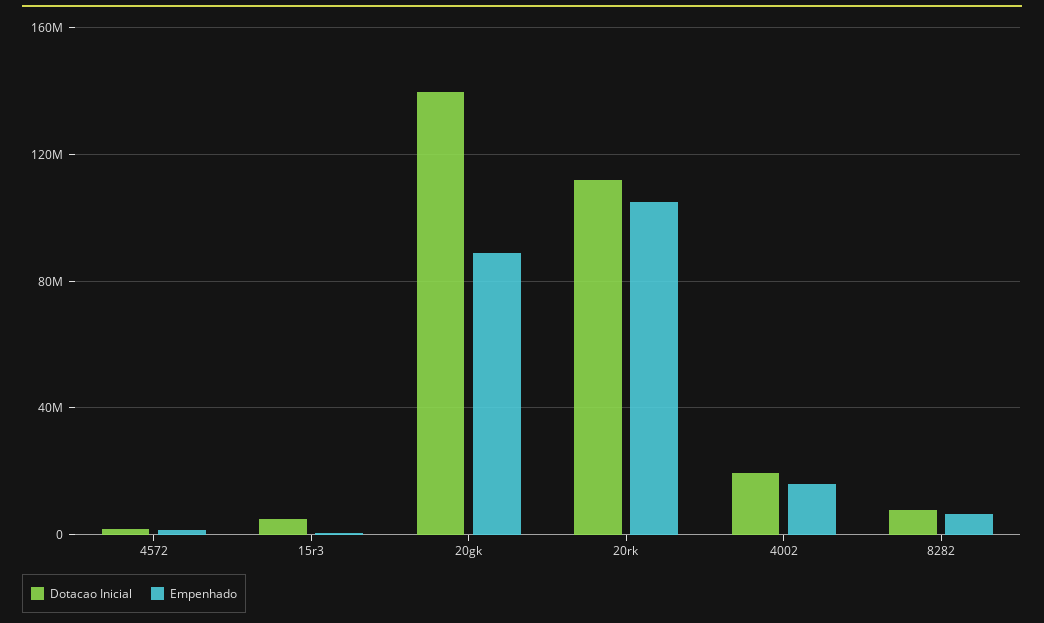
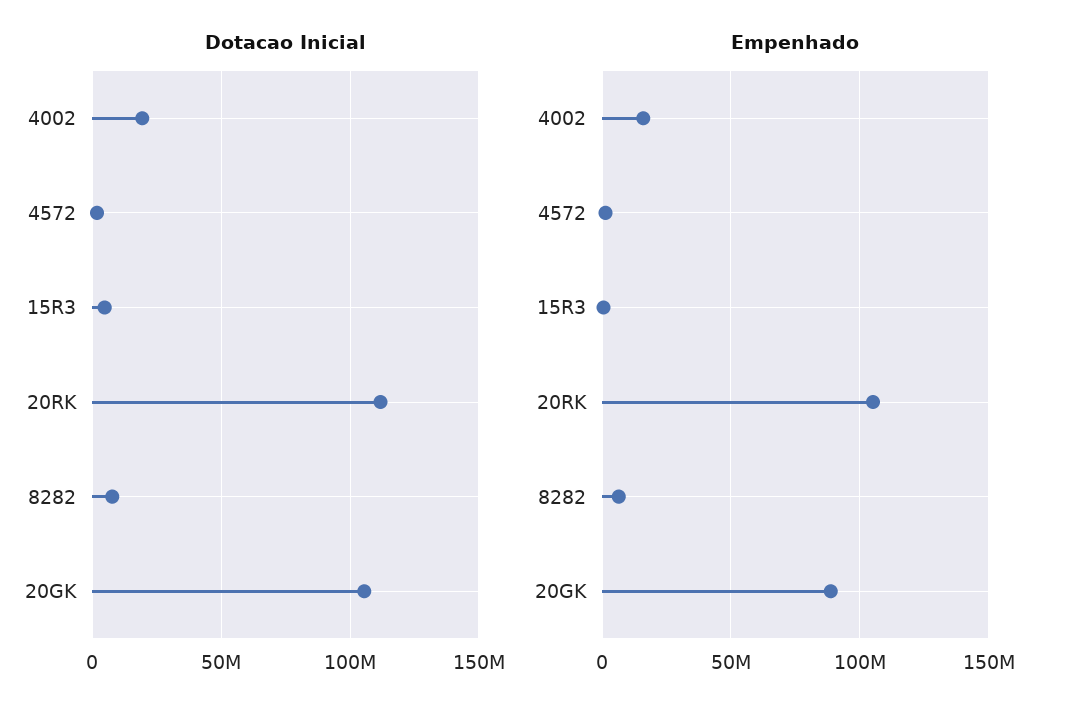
  {
    "Dotacao Inicial": {
      "4572": 0,
      "15r3": 5000000,
-     "20gk": 140000000,
+     "20gk": 105000000,
      "20rk": 110000000,
      "4002": 20000000,
      "8282": 10000000
    },
    "Empenhado": {
      "4572": 0,
      "15r3": 0,
      "20gk": 90000000,
      "20rk": 105000000,
      "4002": 15000000,
      "8282": 5000000
    }
  }

